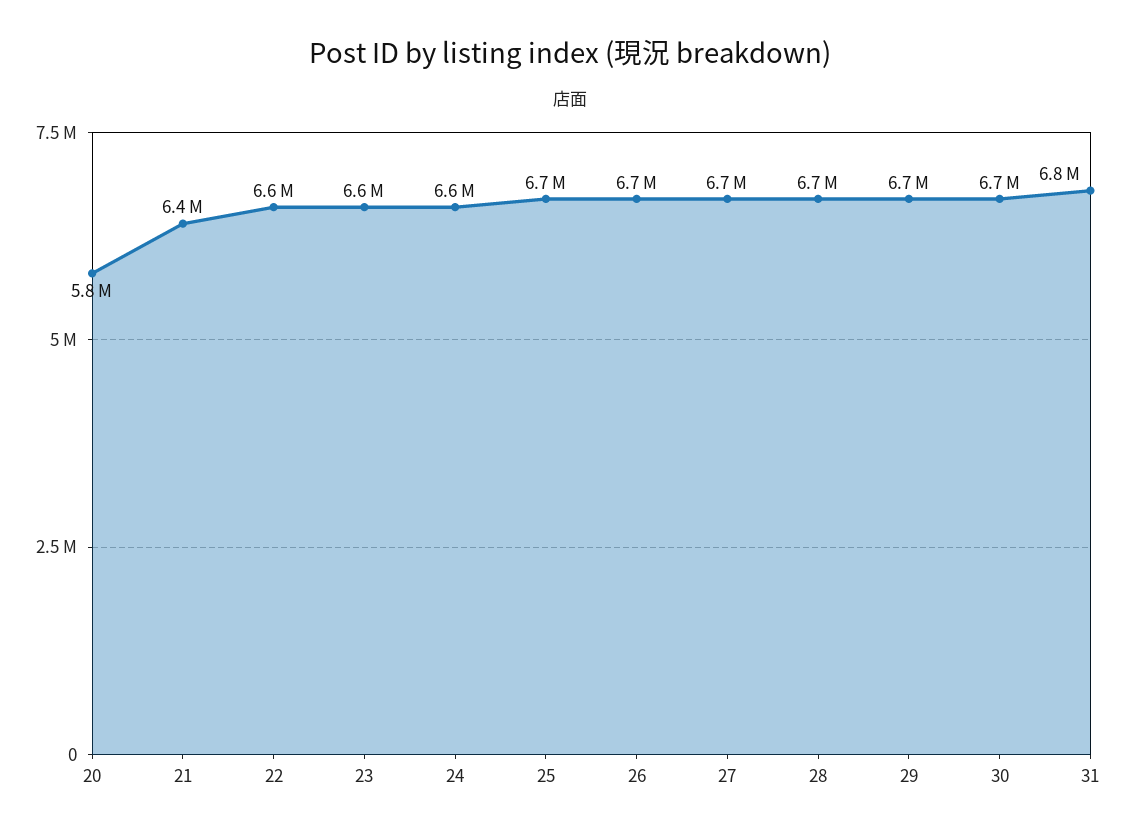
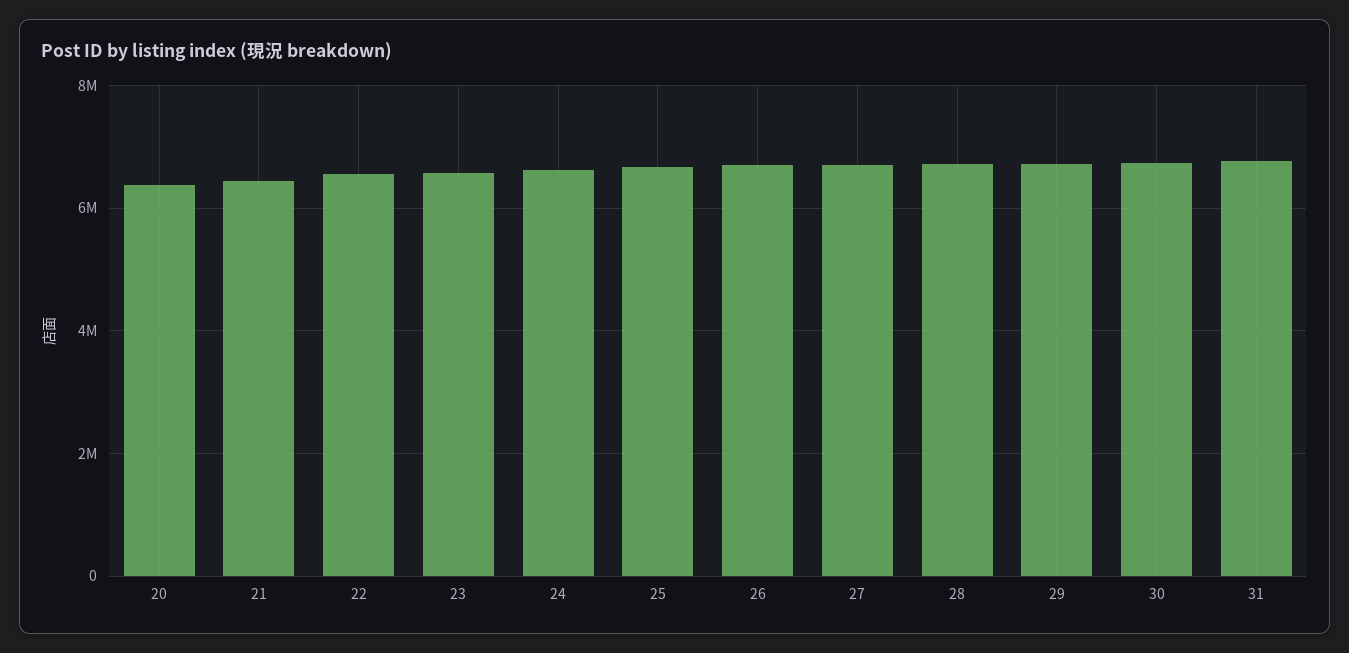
  {
-   "20": 5800000,
+   "20": 6400000,
    "21": 6400000,
    "22": 6600000,
    "23": 6600000,
    "24": 6600000,
    "25": 6700000,
    "26": 6700000,
    "27": 6700000,
    "28": 6700000,
    "29": 6700000,
    "30": 6700000,
    "31": 6800000
  }

